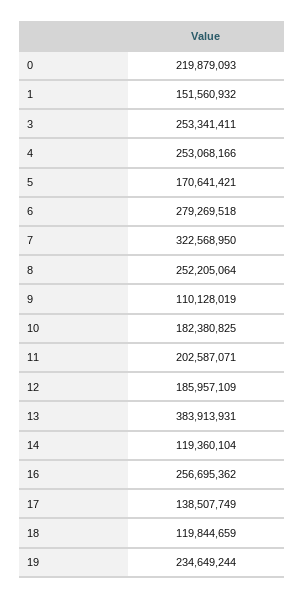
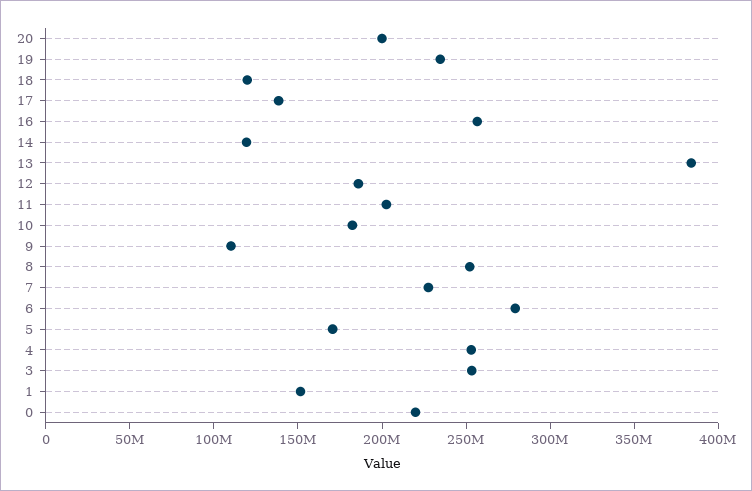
  {
    "0": 219879093,
    "1": 151560932,
    "3": 253341411,
    "4": 253068166,
    "5": 170641421,
    "6": 279269518,
-   "7": 322568950,
+   "7": 230000000,
    "8": 252205064,
    "9": 110128019,
    "10": 182380825,
    "11": 202587071,
    "12": 185957109,
    "13": 383913931,
    "14": 119360104,
    "16": 256695362,
    "17": 138507749,
    "18": 119844659,
-   "19": 234649244
+   "19": 234649244,
+   "20": 200000000
  }

